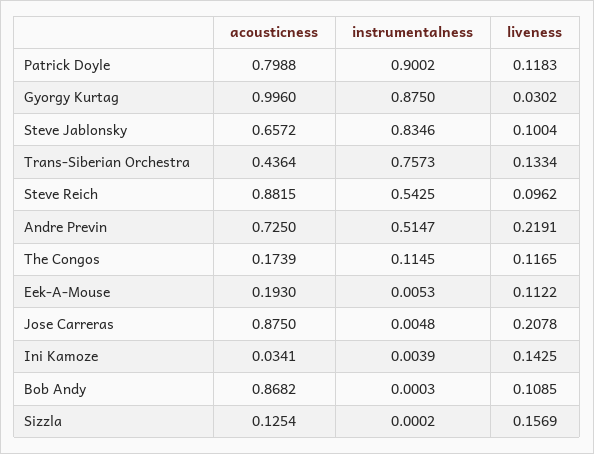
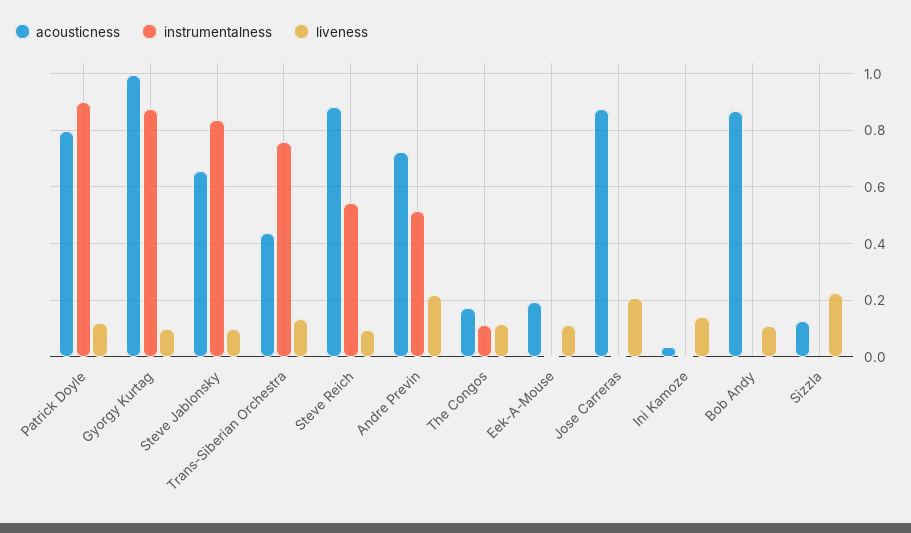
  {
    "acousticness": {
      "Patrick Doyle": 0.7988,
      "Gyorgy Kurtag": 0.996,
      "Steve Jablonsky": 0.6572,
      "Trans-Siberian Orchestra": 0.4364,
      "Steve Reich": 0.8815,
      "Andre Previn": 0.725,
      "The Congos": 0.1739,
      "Eek-A-Mouse": 0.193,
      "Jose Carreras": 0.875,
      "Ini Kamoze": 0.0341,
      "Bob Andy": 0.8682,
      "Sizzla": 0.1254
    },
    "instrumentalness": {
      "Patrick Doyle": 0.9002,
      "Gyorgy Kurtag": 0.875,
      "Steve Jablonsky": 0.8346,
      "Trans-Siberian Orchestra": 0.7573,
      "Steve Reich": 0.5425,
      "Andre Previn": 0.5147,
      "The Congos": 0.1145,
      "Eek-A-Mouse": 0.0053,
      "Jose Carreras": 0.0048,
      "Ini Kamoze": 0.0039,
      "Bob Andy": 0.0003,
      "Sizzla": 0.0002
    },
    "liveness": {
      "Patrick Doyle": 0.1183,
-     "Gyorgy Kurtag": 0.0302,
+     "Gyorgy Kurtag": 0.1,
      "Steve Jablonsky": 0.1004,
      "Trans-Siberian Orchestra": 0.1334,
      "Steve Reich": 0.0962,
      "Andre Previn": 0.2191,
      "The Congos": 0.1165,
      "Eek-A-Mouse": 0.1122,
      "Jose Carreras": 0.2078,
      "Ini Kamoze": 0.1425,
      "Bob Andy": 0.1085,
-     "Sizzla": 0.1569
+     "Sizzla": 0.225
    }
  }

